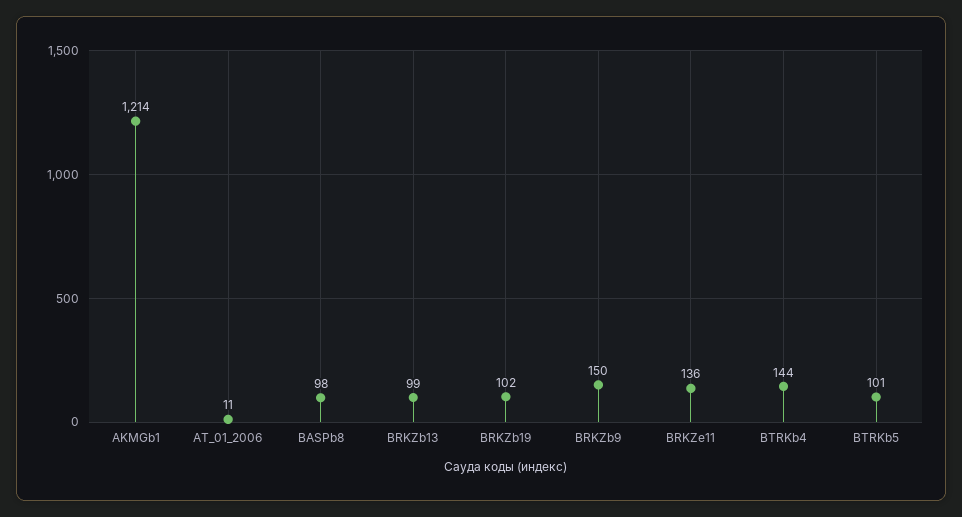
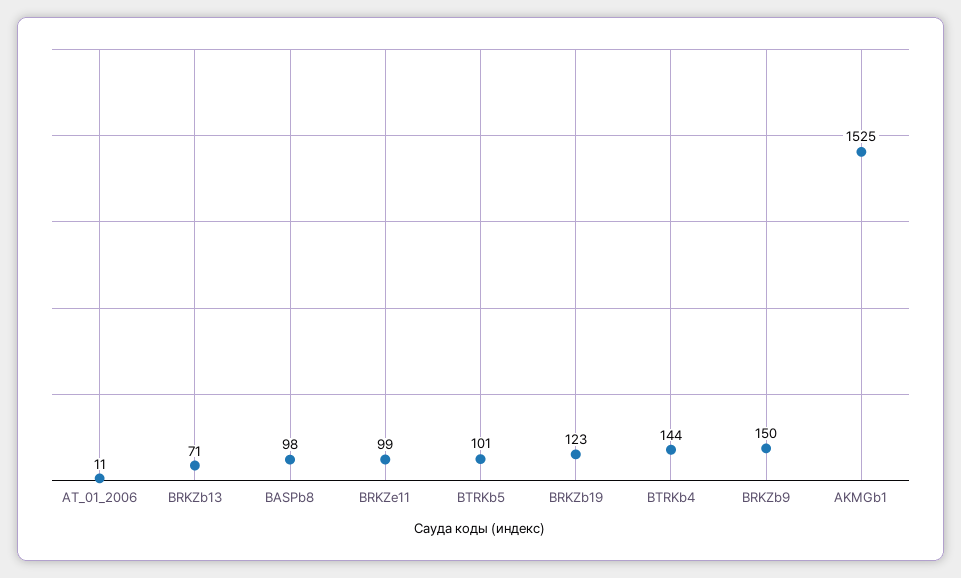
  {
-   "AKMGb1": 1214,
+   "AKMGb1": 1525,
    "AT_01_2006": 11,
    "BASPb8": 98,
-   "BRKZb13": 99,
+   "BRKZb13": 71,
-   "BRKZb19": 102,
+   "BRKZb19": 123,
    "BRKZb9": 150,
-   "BRKZe11": 136,
+   "BRKZe11": 99,
    "BTRKb4": 144,
    "BTRKb5": 101
  }

